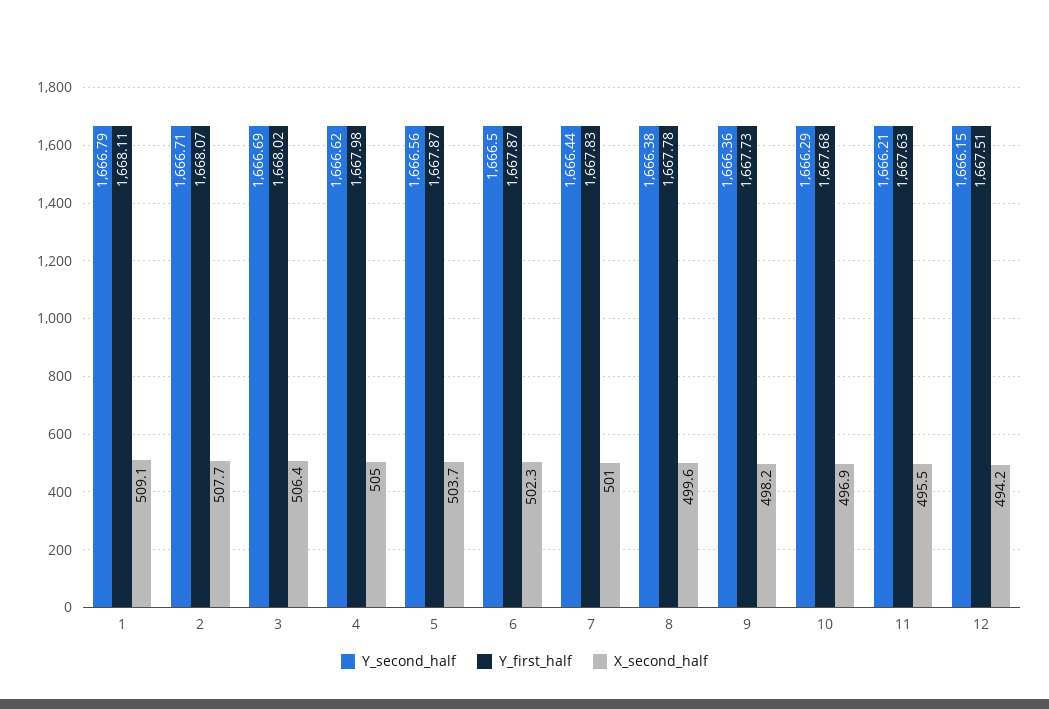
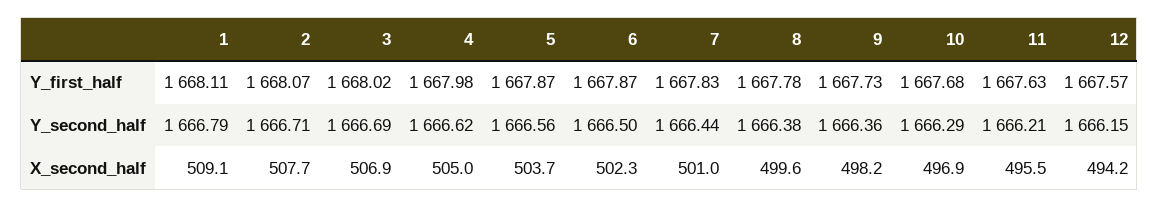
  {
    "Y_second_half": {
      "1": 1666.79,
      "2": 1666.71,
      "3": 1666.69,
      "4": 1666.62,
      "5": 1666.56,
      "6": 1666.5,
      "7": 1666.44,
      "8": 1666.38,
      "9": 1666.36,
      "10": 1666.29,
      "11": 1666.21,
      "12": 1666.15
    },
    "Y_first_half": {
      "1": 1668.11,
      "2": 1668.07,
      "3": 1668.02,
      "4": 1667.98,
      "5": 1667.87,
      "6": 1667.87,
      "7": 1667.83,
      "8": 1667.78,
      "9": 1667.73,
      "10": 1667.68,
      "11": 1667.63,
-     "12": 1667.51
+     "12": 1667.57
    },
    "X_second_half": {
      "1": 509.1,
      "2": 507.7,
-     "3": 506.4,
+     "3": 506.9,
      "4": 505,
      "5": 503.7,
      "6": 502.3,
      "7": 501,
      "8": 499.6,
      "9": 498.2,
      "10": 496.9,
      "11": 495.5,
      "12": 494.2
    }
  }

